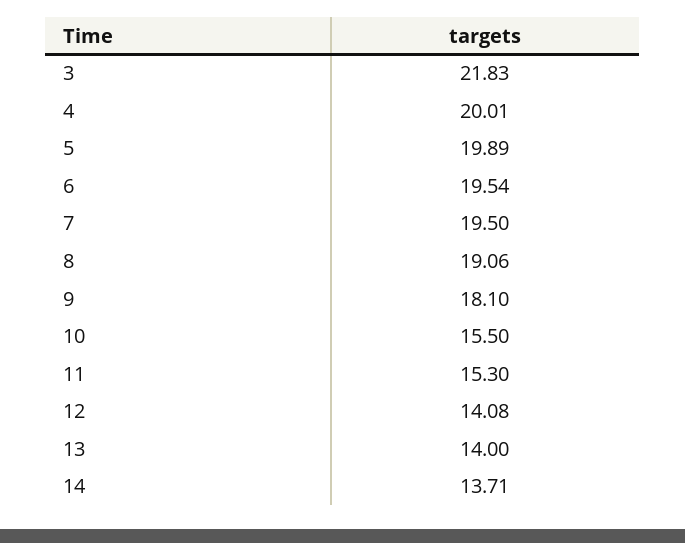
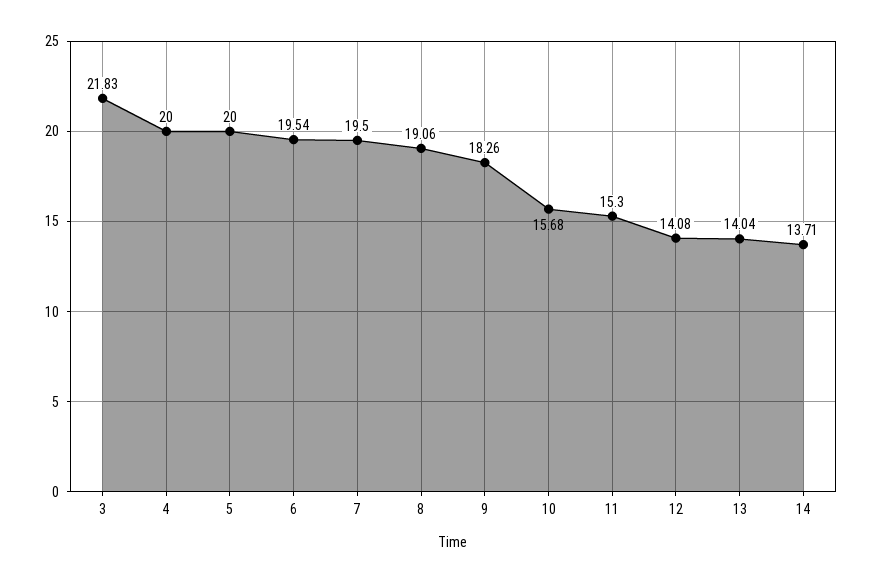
  {
    "3": 21.83,
-   "4": 20.01,
+   "4": 20,
-   "5": 19.89,
+   "5": 20,
    "6": 19.54,
    "7": 19.5,
    "8": 19.06,
-   "9": 18.1,
+   "9": 18.26,
-   "10": 15.5,
+   "10": 15.68,
    "11": 15.3,
    "12": 14.08,
-   "13": 14,
+   "13": 14.04,
    "14": 13.71
  }

